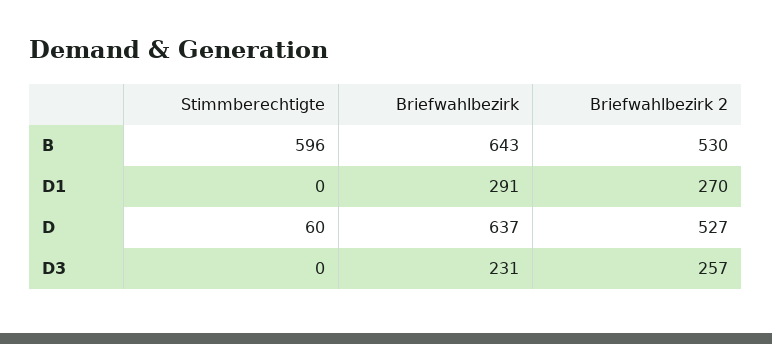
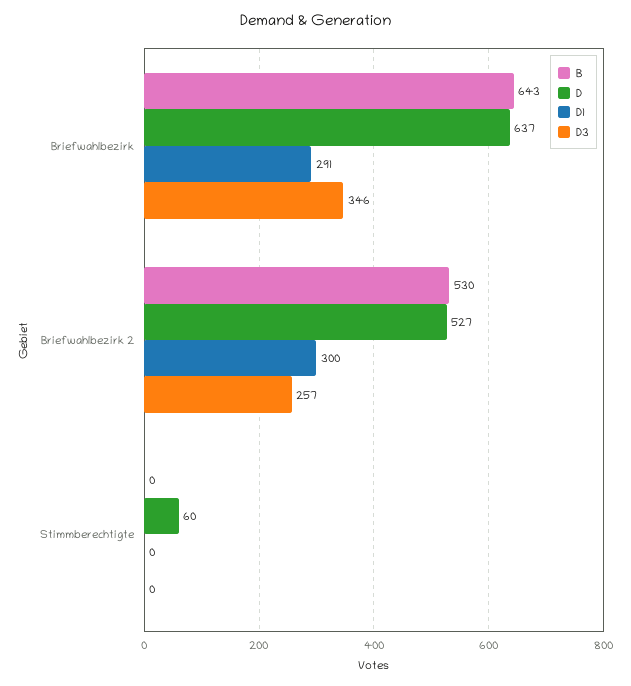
  {
    "B": {
-     "Stimmberechtigte": 596,
+     "Stimmberechtigte": 0,
      "Briefwahlbezirk": 643,
      "Briefwahlbezirk 2": 530
    },
    "D1": {
      "Stimmberechtigte": 0,
      "Briefwahlbezirk": 291,
-     "Briefwahlbezirk 2": 270
+     "Briefwahlbezirk 2": 300
    },
    "D": {
      "Stimmberechtigte": 60,
      "Briefwahlbezirk": 637,
      "Briefwahlbezirk 2": 527
    },
    "D3": {
      "Stimmberechtigte": 0,
-     "Briefwahlbezirk": 231,
+     "Briefwahlbezirk": 346,
      "Briefwahlbezirk 2": 257
    }
  }

